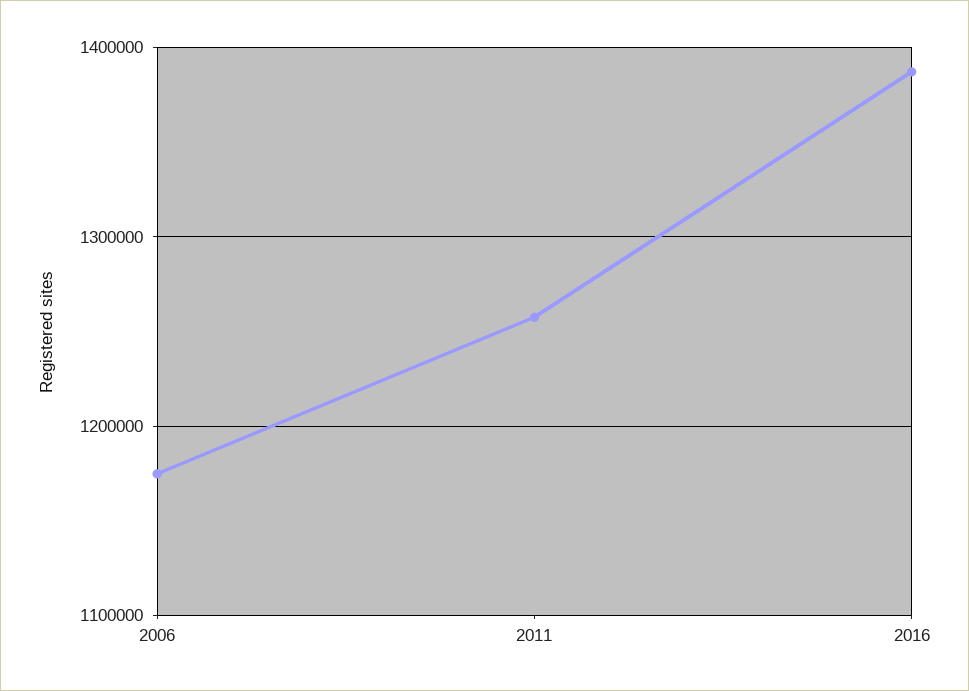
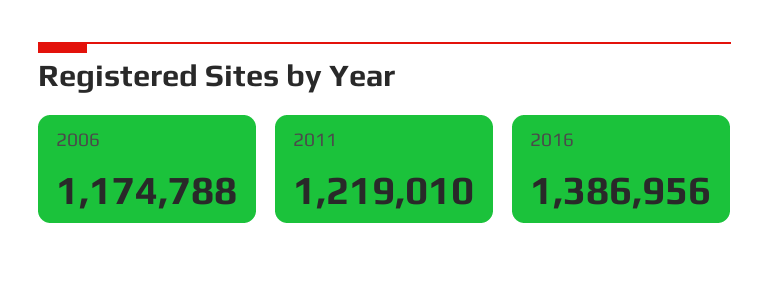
  {
    "2006": 1174788,
-   "2011": 1260000,
+   "2011": 1219010,
    "2016": 1386956
  }

